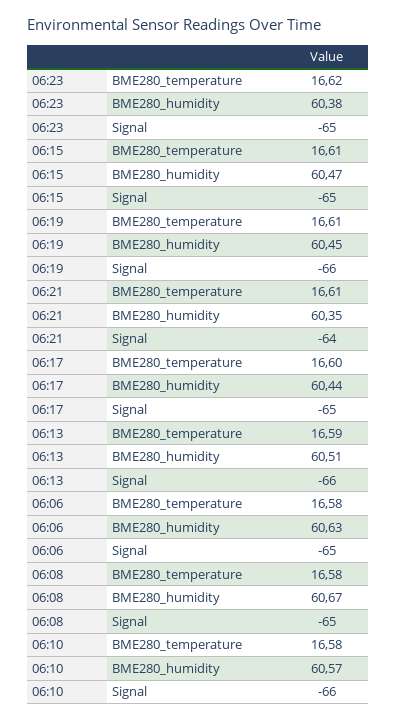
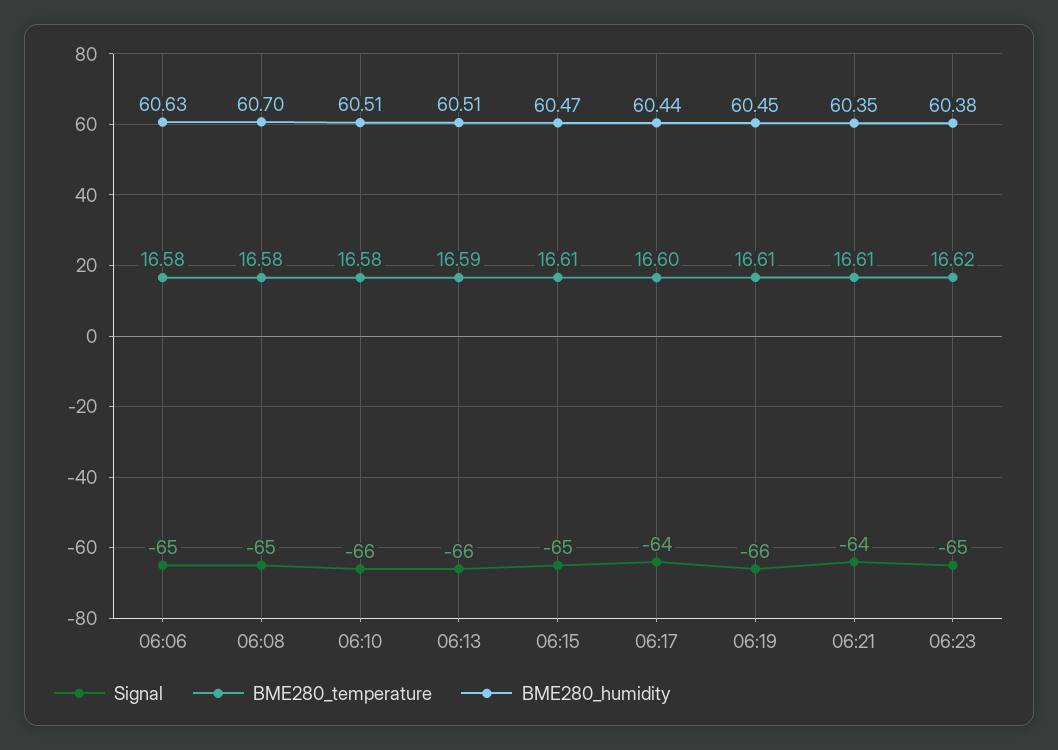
  {
    "BME280_temperature": {
      "06:23": 16.62,
      "06:15": 16.61,
      "06:19": 16.61,
      "06:21": 16.61,
      "06:17": 16.6,
      "06:13": 16.59,
      "06:06": 16.58,
      "06:08": 16.58,
      "06:10": 16.58
    },
    "BME280_humidity": {
      "06:23": 60.38,
      "06:15": 60.47,
      "06:19": 60.45,
      "06:21": 60.35,
      "06:17": 60.44,
      "06:13": 60.51,
      "06:06": 60.63,
-     "06:08": 60.67,
+     "06:08": 60.7,
-     "06:10": 60.57
+     "06:10": 60.51
    },
    "Signal": {
      "06:23": -65,
      "06:15": -65,
      "06:19": -66,
      "06:21": -64,
-     "06:17": -65,
+     "06:17": -64,
      "06:13": -66,
      "06:06": -65,
      "06:08": -65,
      "06:10": -66
    }
  }

